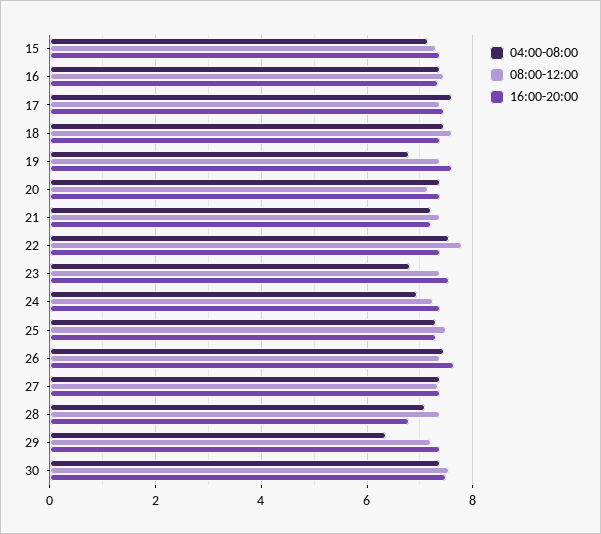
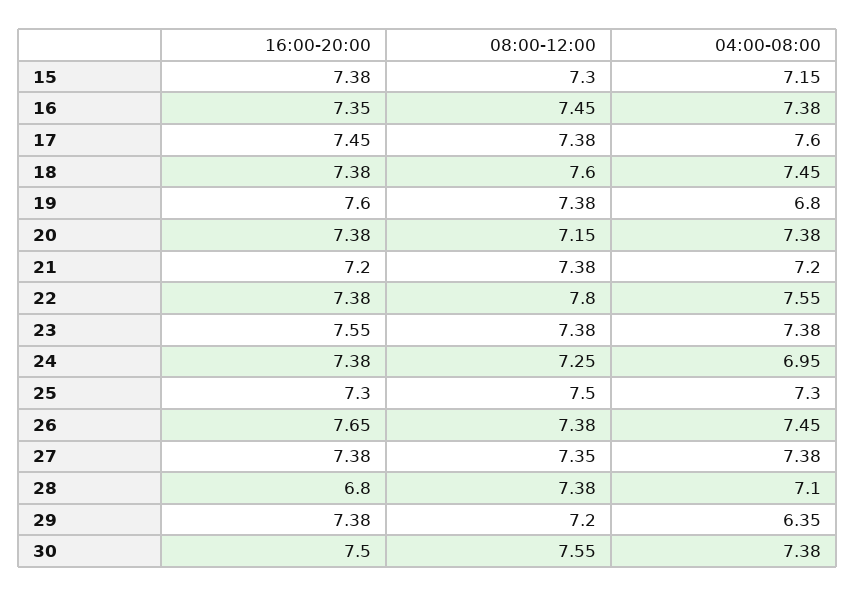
  {
    "04:00-08:00": {
      "15": 7.15,
      "16": 7.38,
      "17": 7.6,
      "18": 7.45,
      "19": 6.8,
      "20": 7.38,
      "21": 7.2,
      "22": 7.55,
-     "23": 6.8,
+     "23": 7.38,
      "24": 6.95,
      "25": 7.3,
      "26": 7.45,
      "27": 7.38,
      "28": 7.1,
      "29": 6.35,
      "30": 7.38
    },
    "08:00-12:00": {
      "15": 7.3,
      "16": 7.45,
      "17": 7.38,
      "18": 7.6,
      "19": 7.38,
      "20": 7.15,
      "21": 7.38,
      "22": 7.8,
      "23": 7.38,
      "24": 7.25,
      "25": 7.5,
      "26": 7.38,
      "27": 7.35,
      "28": 7.38,
      "29": 7.2,
      "30": 7.55
    },
    "16:00-20:00": {
      "15": 7.38,
      "16": 7.35,
      "17": 7.45,
      "18": 7.38,
      "19": 7.6,
      "20": 7.38,
      "21": 7.2,
      "22": 7.38,
      "23": 7.55,
      "24": 7.38,
      "25": 7.3,
      "26": 7.65,
      "27": 7.38,
      "28": 6.8,
      "29": 7.38,
      "30": 7.5
    }
  }

